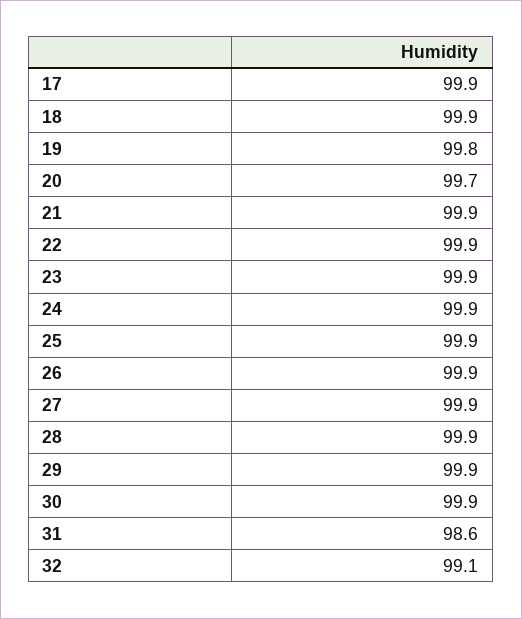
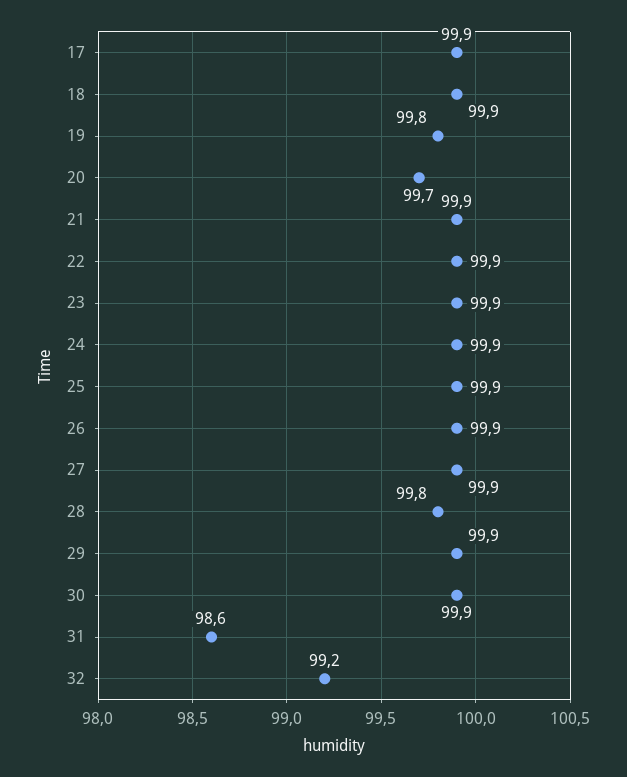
  {
    "17": 99.9,
    "18": 99.9,
    "19": 99.8,
    "20": 99.7,
    "21": 99.9,
    "22": 99.9,
    "23": 99.9,
    "24": 99.9,
    "25": 99.9,
    "26": 99.9,
    "27": 99.9,
-   "28": 99.9,
+   "28": 99.8,
    "29": 99.9,
    "30": 99.9,
    "31": 98.6,
-   "32": 99.1
+   "32": 99.2
  }

